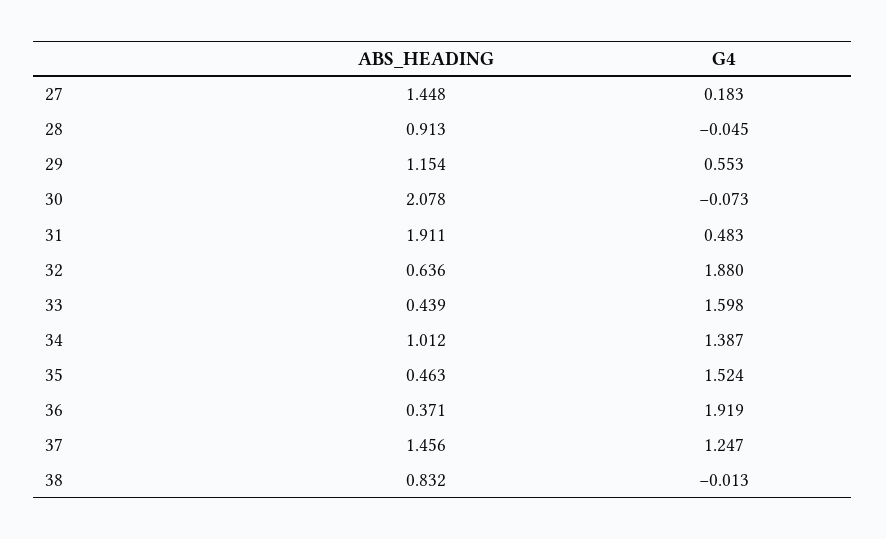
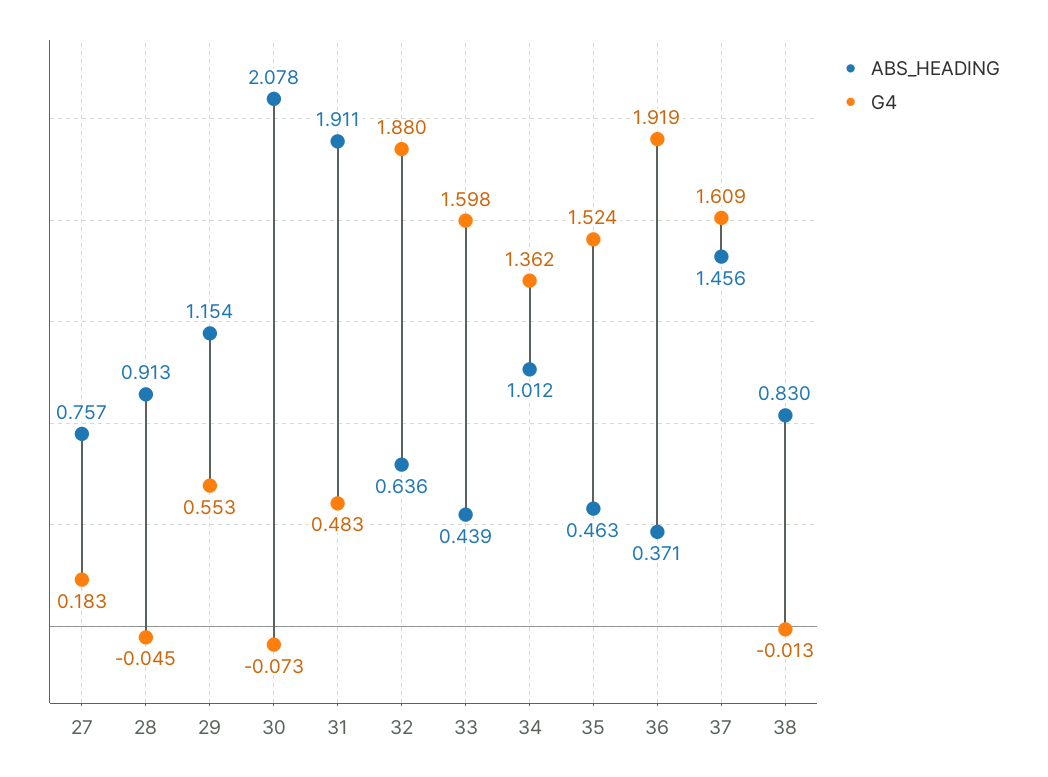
  {
    "ABS_HEADING": {
-     "27": 1.448,
+     "27": 0.757,
      "28": 0.913,
      "29": 1.154,
      "30": 2.078,
      "31": 1.911,
      "32": 0.636,
      "33": 0.439,
      "34": 1.012,
      "35": 0.463,
      "36": 0.371,
      "37": 1.456,
-     "38": 0.832
+     "38": 0.83
    },
    "G4": {
      "27": 0.183,
      "28": -0.045,
      "29": 0.553,
      "30": -0.073,
      "31": 0.483,
      "32": 1.88,
      "33": 1.598,
-     "34": 1.387,
+     "34": 1.362,
      "35": 1.524,
      "36": 1.919,
-     "37": 1.247,
+     "37": 1.609,
      "38": -0.013
    }
  }

